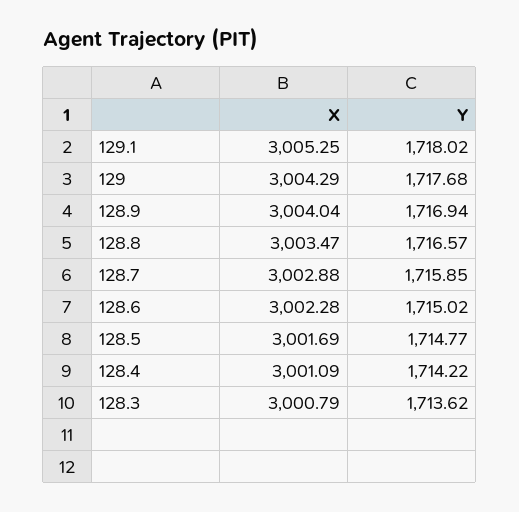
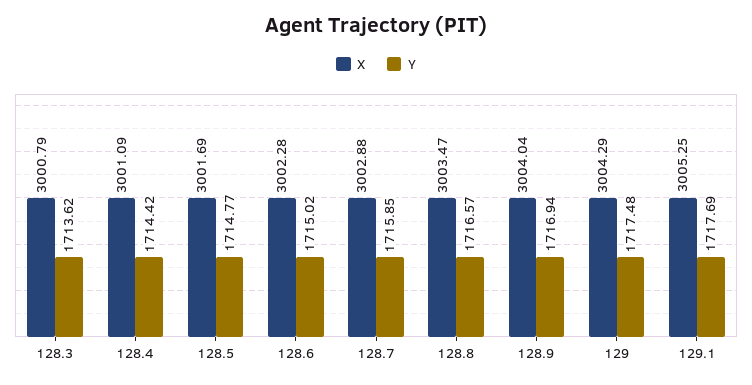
  {
    "X": {
      "129.1": 3005.25,
      "129": 3004.29,
      "128.9": 3004.04,
      "128.8": 3003.47,
      "128.7": 3002.88,
      "128.6": 3002.28,
      "128.5": 3001.69,
      "128.4": 3001.09,
      "128.3": 3000.79
    },
    "Y": {
-     "129.1": 1718.02,
+     "129.1": 1717.69,
-     "129": 1717.68,
+     "129": 1717.48,
      "128.9": 1716.94,
      "128.8": 1716.57,
      "128.7": 1715.85,
      "128.6": 1715.02,
      "128.5": 1714.77,
-     "128.4": 1714.22,
+     "128.4": 1714.42,
      "128.3": 1713.62
    }
  }

